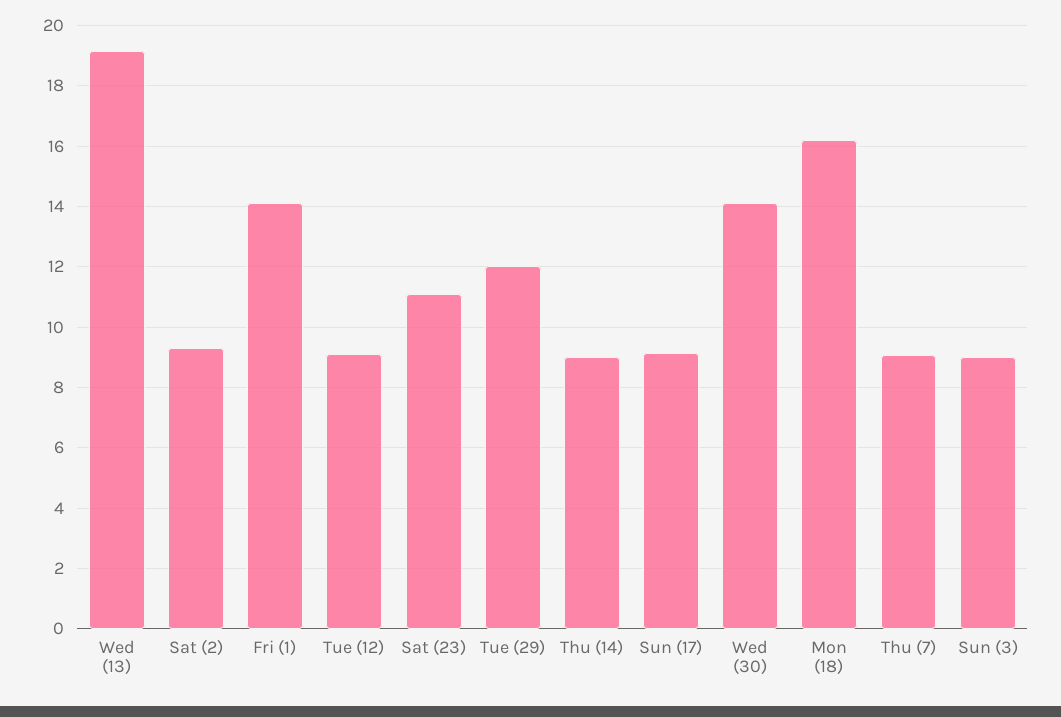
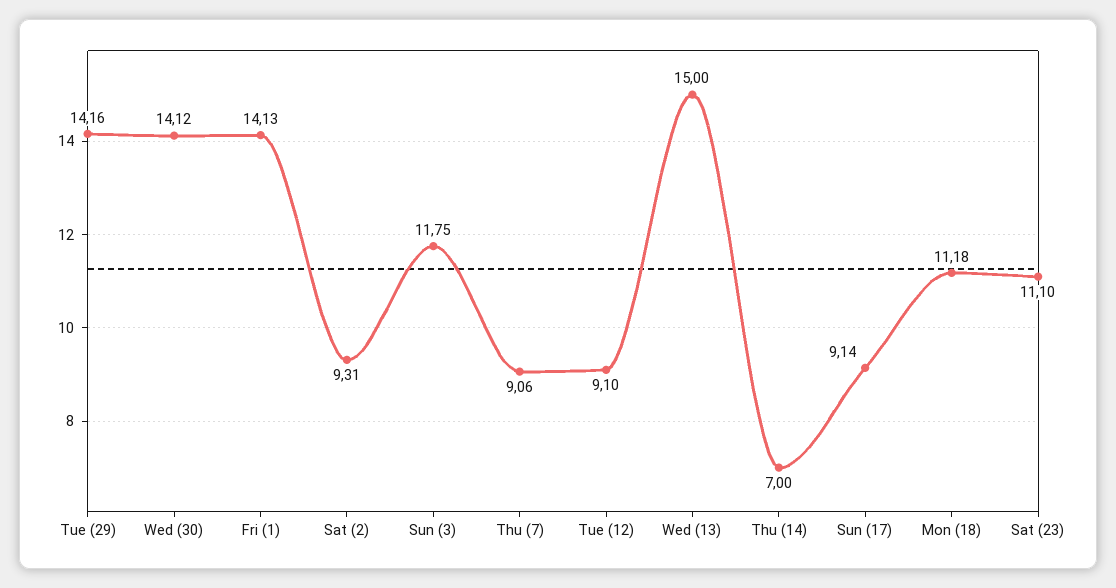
  {
-   "Wed (13)": 19.2,
+   "Wed (13)": 15,
    "Sat (2)": 9.31,
    "Fri (1)": 14.13,
    "Tue (12)": 9.1,
    "Sat (23)": 11.1,
-   "Tue (29)": 12,
+   "Tue (29)": 14.16,
-   "Thu (14)": 9,
+   "Thu (14)": 7,
    "Sun (17)": 9.14,
    "Wed (30)": 14.12,
-   "Mon (18)": 16.2,
+   "Mon (18)": 11.18,
    "Thu (7)": 9.06,
-   "Sun (3)": 9
+   "Sun (3)": 11.75
  }

